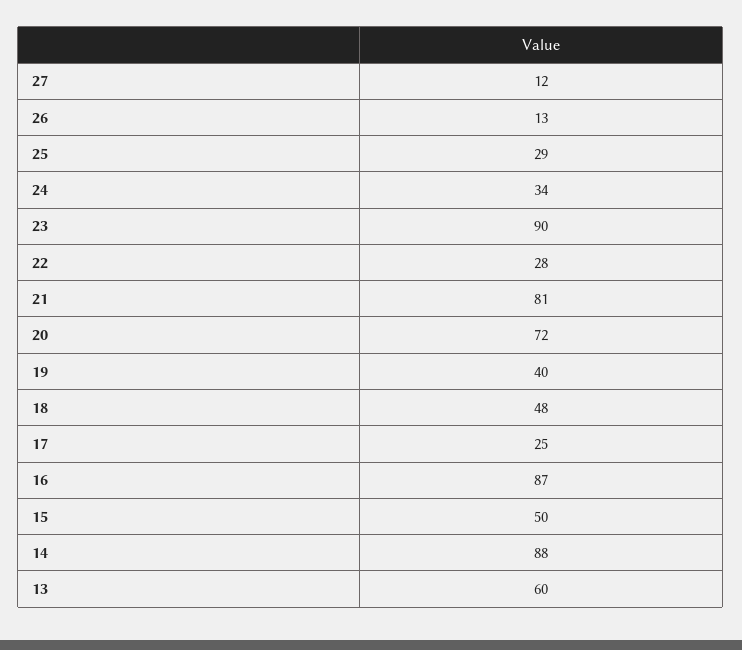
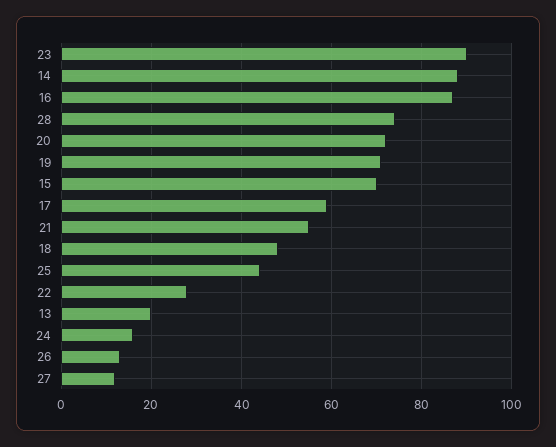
  {
    "27": 12,
    "26": 13,
-   "25": 29,
+   "25": 45,
-   "24": 34,
+   "24": 15,
    "23": 90,
    "22": 28,
-   "21": 81,
+   "21": 55,
    "20": 72,
-   "19": 40,
+   "19": 70,
    "18": 48,
-   "17": 25,
+   "17": 60,
    "16": 87,
-   "15": 50,
+   "15": 70,
    "14": 88,
-   "13": 60
+   "13": 20,
+   "28": 75
  }

